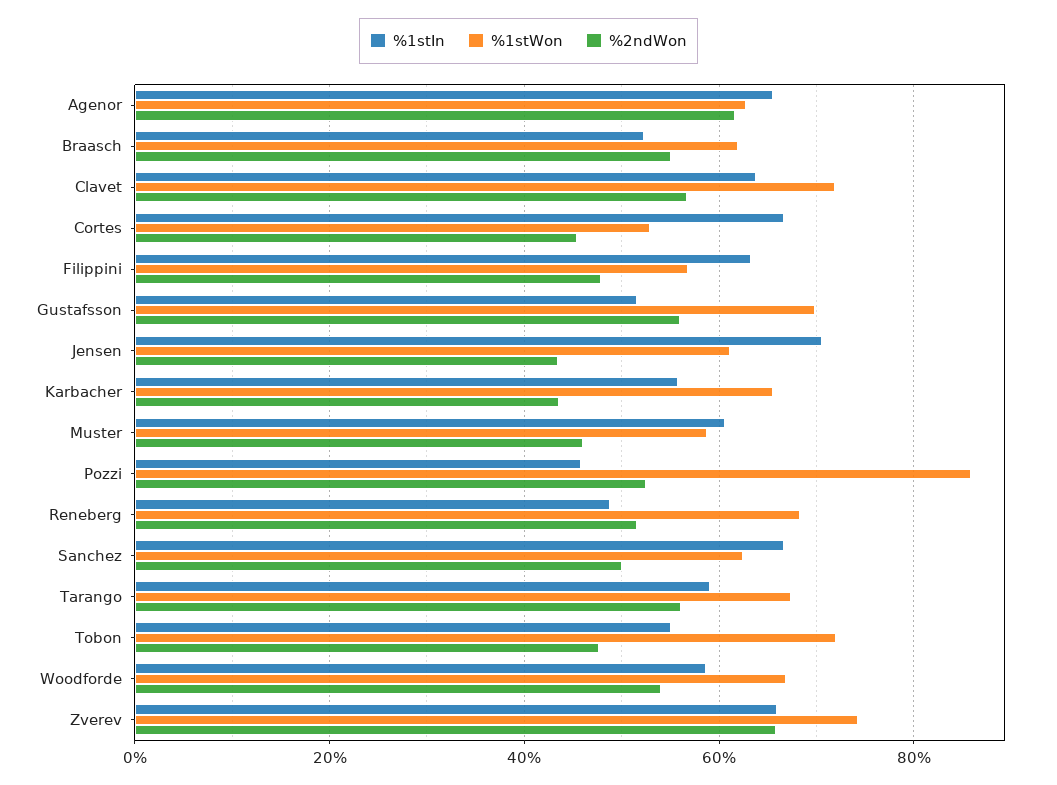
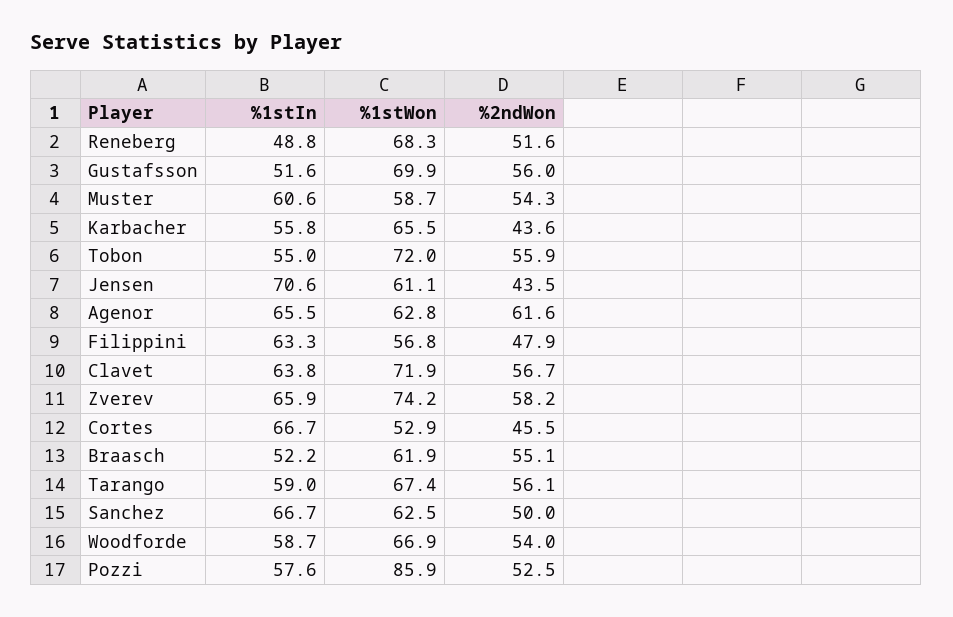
  {
    "%1stIn": {
      "Agenor": 65.5,
      "Braasch": 52.2,
      "Clavet": 63.8,
      "Cortes": 66.7,
      "Filippini": 63.3,
      "Gustafsson": 51.6,
      "Jensen": 70.6,
      "Karbacher": 55.8,
      "Muster": 60.6,
-     "Pozzi": 46,
+     "Pozzi": 57.6,
      "Reneberg": 48.8,
      "Sanchez": 66.7,
      "Tarango": 59,
      "Tobon": 55,
      "Woodforde": 58.7,
      "Zverev": 65.9
    },
    "%1stWon": {
      "Agenor": 62.8,
      "Braasch": 61.9,
      "Clavet": 71.9,
      "Cortes": 52.9,
      "Filippini": 56.8,
      "Gustafsson": 69.9,
      "Jensen": 61.1,
      "Karbacher": 65.5,
      "Muster": 58.7,
      "Pozzi": 85.9,
      "Reneberg": 68.3,
      "Sanchez": 62.5,
      "Tarango": 67.4,
      "Tobon": 72,
      "Woodforde": 66.9,
      "Zverev": 74.2
    },
    "%2ndWon": {
      "Agenor": 61.6,
      "Braasch": 55.1,
      "Clavet": 56.7,
      "Cortes": 45.5,
      "Filippini": 47.9,
      "Gustafsson": 56,
      "Jensen": 43.5,
      "Karbacher": 43.6,
-     "Muster": 46,
+     "Muster": 54.3,
      "Pozzi": 52.5,
      "Reneberg": 51.6,
      "Sanchez": 50,
      "Tarango": 56.1,
-     "Tobon": 48,
+     "Tobon": 55.9,
      "Woodforde": 54,
-     "Zverev": 66
+     "Zverev": 58.2
    }
  }

